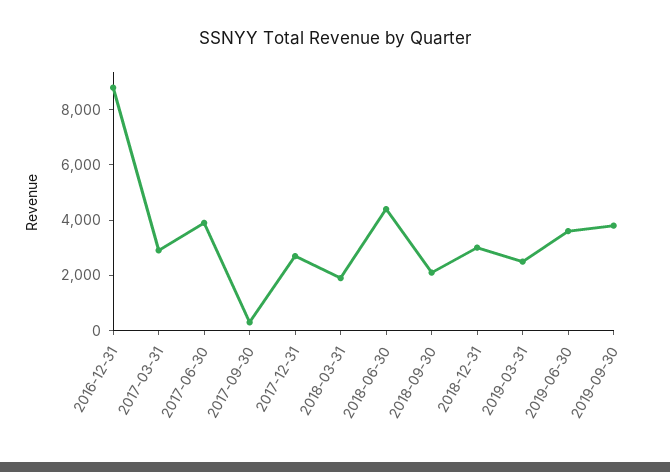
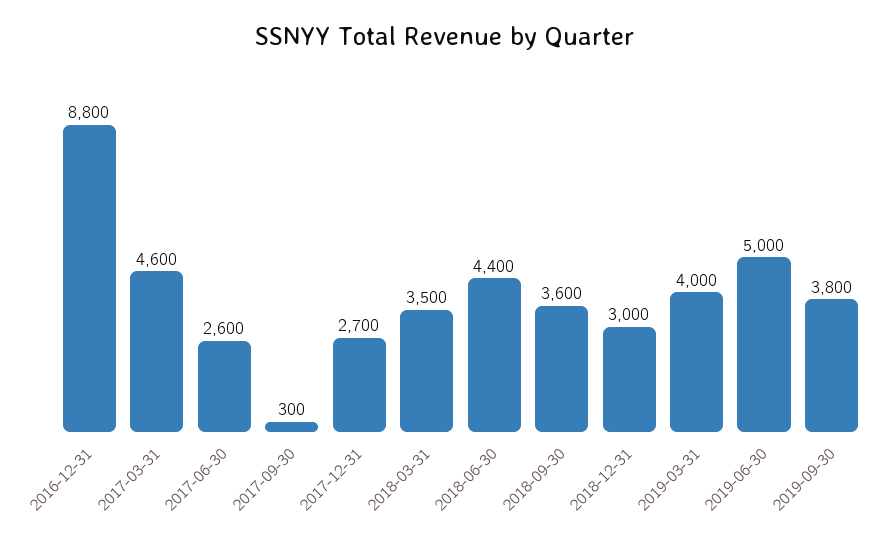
  {
    "2016-12-31": 8800,
-   "2017-03-31": 3000,
+   "2017-03-31": 4600,
-   "2017-06-30": 4000,
+   "2017-06-30": 2600,
    "2017-09-30": 300,
    "2017-12-31": 2700,
-   "2018-03-31": 2000,
+   "2018-03-31": 3500,
    "2018-06-30": 4400,
-   "2018-09-30": 2000,
+   "2018-09-30": 3600,
    "2018-12-31": 3000,
-   "2019-03-31": 2500,
+   "2019-03-31": 4000,
-   "2019-06-30": 3500,
+   "2019-06-30": 5000,
    "2019-09-30": 3800
  }

